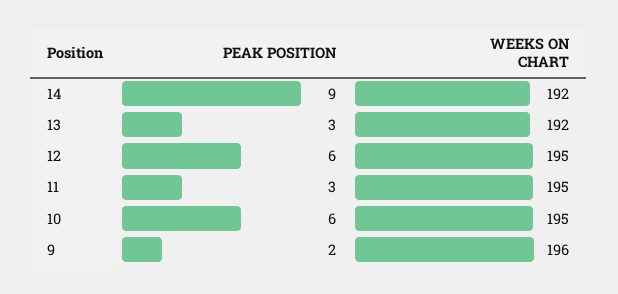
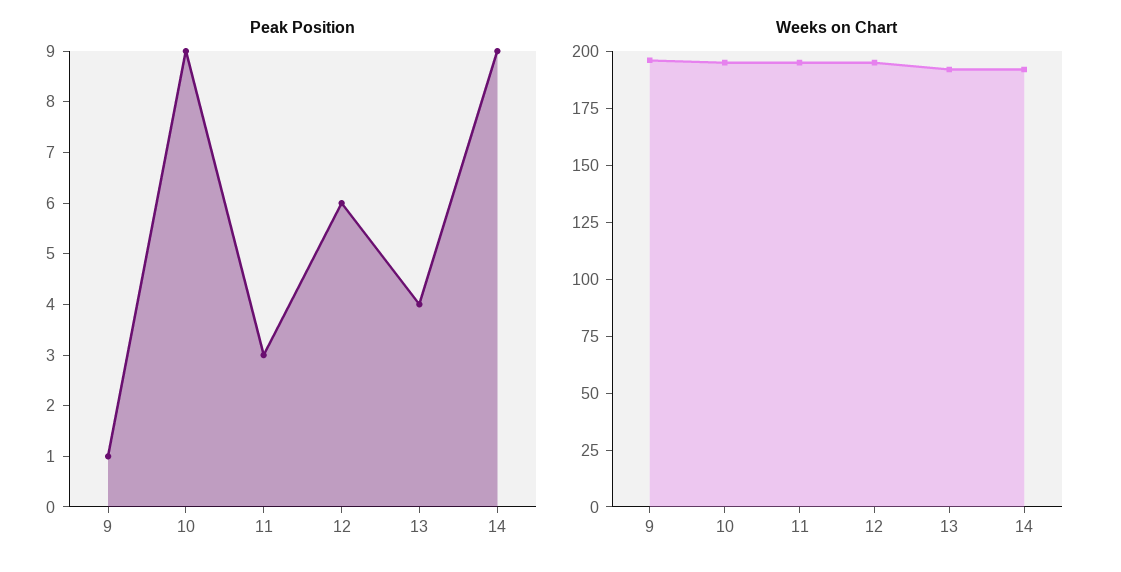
  {
    "PEAK POSITION": {
      "14": 9,
-     "13": 3,
+     "13": 4,
      "12": 6,
      "11": 3,
-     "10": 6,
+     "10": 9,
-     "9": 2
+     "9": 1
    },
    "WEEKS ON CHART": {
      "14": 192,
      "13": 192,
      "12": 195,
      "11": 195,
      "10": 195,
      "9": 196
    }
  }

